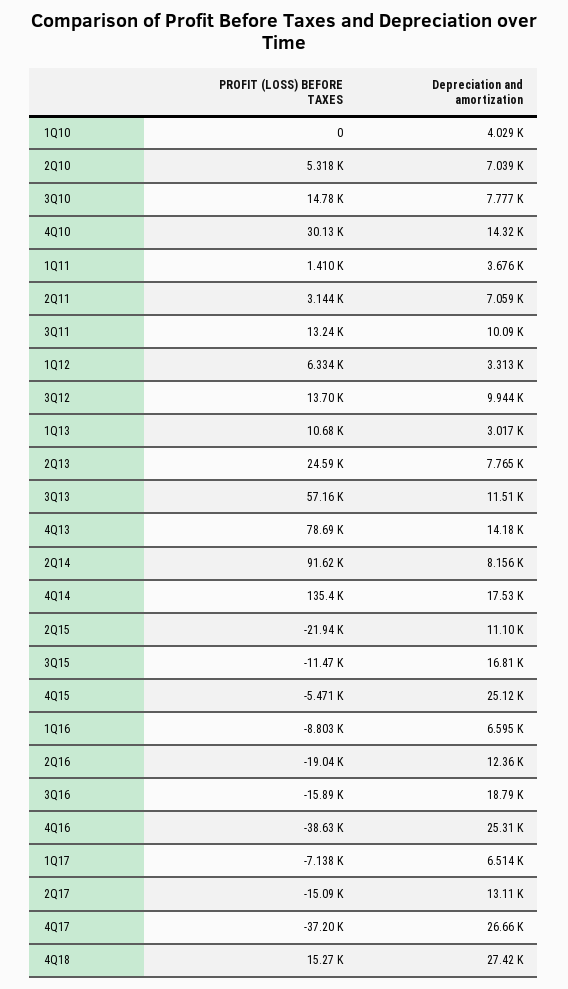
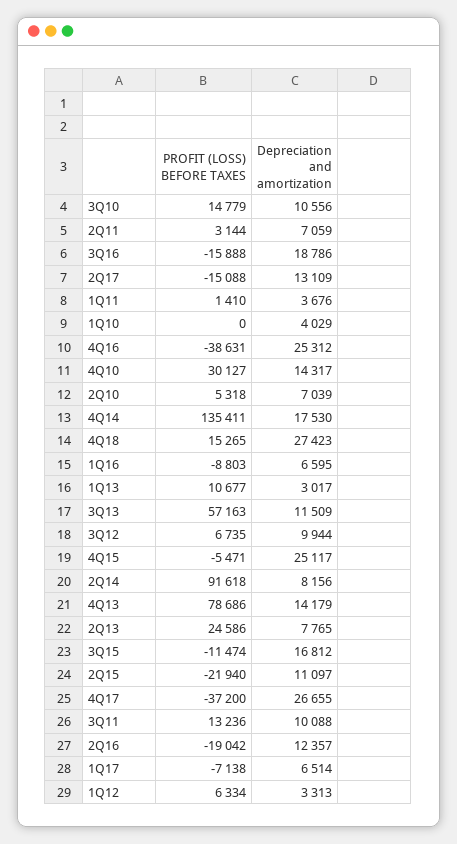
  {
    "PROFIT (LOSS) BEFORE TAXES": {
      "1Q10": 0,
      "2Q10": 5318,
      "3Q10": 14779,
      "4Q10": 30127,
      "1Q11": 1410,
      "2Q11": 3144,
      "3Q11": 13236,
      "1Q12": 6334,
-     "3Q12": 13700,
+     "3Q12": 6735,
      "1Q13": 10677,
      "2Q13": 24586,
      "3Q13": 57163,
      "4Q13": 78686,
      "2Q14": 91618,
      "4Q14": 135411,
      "2Q15": -21940,
      "3Q15": -11474,
      "4Q15": -5471,
      "1Q16": -8803,
      "2Q16": -19042,
      "3Q16": -15888,
      "4Q16": -38631,
      "1Q17": -7138,
      "2Q17": -15088,
      "4Q17": -37200,
      "4Q18": 15265
    },
    "Depreciation and amortization": {
      "1Q10": 4029,
      "2Q10": 7039,
-     "3Q10": 7777,
+     "3Q10": 10556,
      "4Q10": 14317,
      "1Q11": 3676,
      "2Q11": 7059,
      "3Q11": 10088,
      "1Q12": 3313,
      "3Q12": 9944,
      "1Q13": 3017,
      "2Q13": 7765,
      "3Q13": 11509,
      "4Q13": 14179,
      "2Q14": 8156,
      "4Q14": 17530,
      "2Q15": 11097,
      "3Q15": 16812,
      "4Q15": 25117,
      "1Q16": 6595,
      "2Q16": 12357,
      "3Q16": 18786,
      "4Q16": 25312,
      "1Q17": 6514,
      "2Q17": 13109,
      "4Q17": 26655,
      "4Q18": 27423
    }
  }

